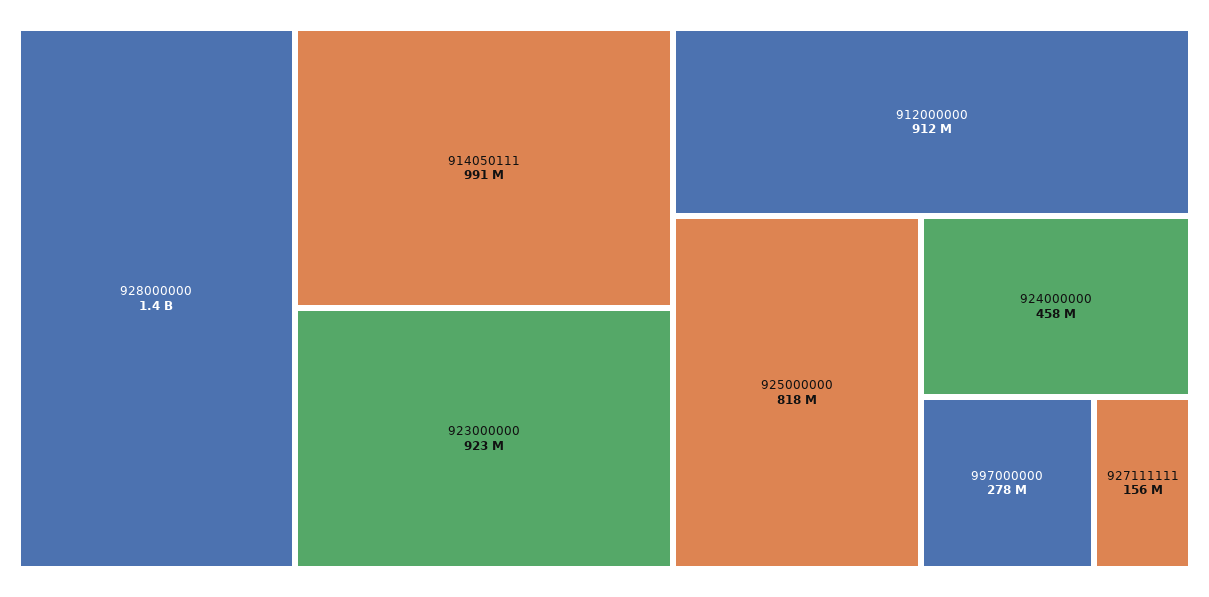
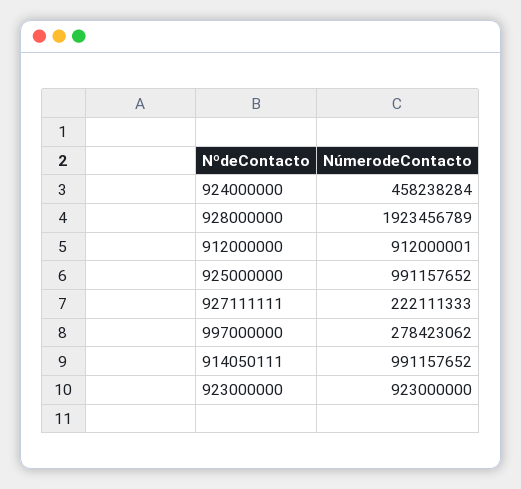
  {
-   "928000000": 1400000000,
+   "928000000": 1923456789,
    "914050111": 991157652,
    "923000000": 923000000,
    "912000000": 912000001,
-   "925000000": 818000000,
+   "925000000": 991157652,
    "924000000": 458238284,
    "997000000": 278423062,
-   "927111111": 156000000
+   "927111111": 222111333
  }

